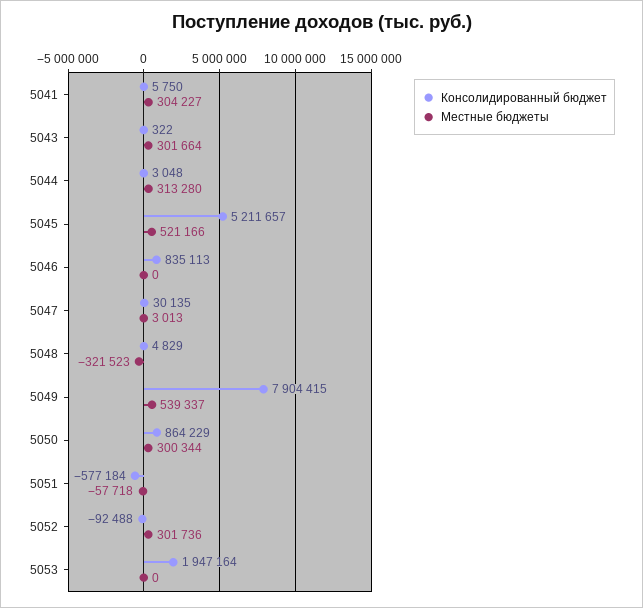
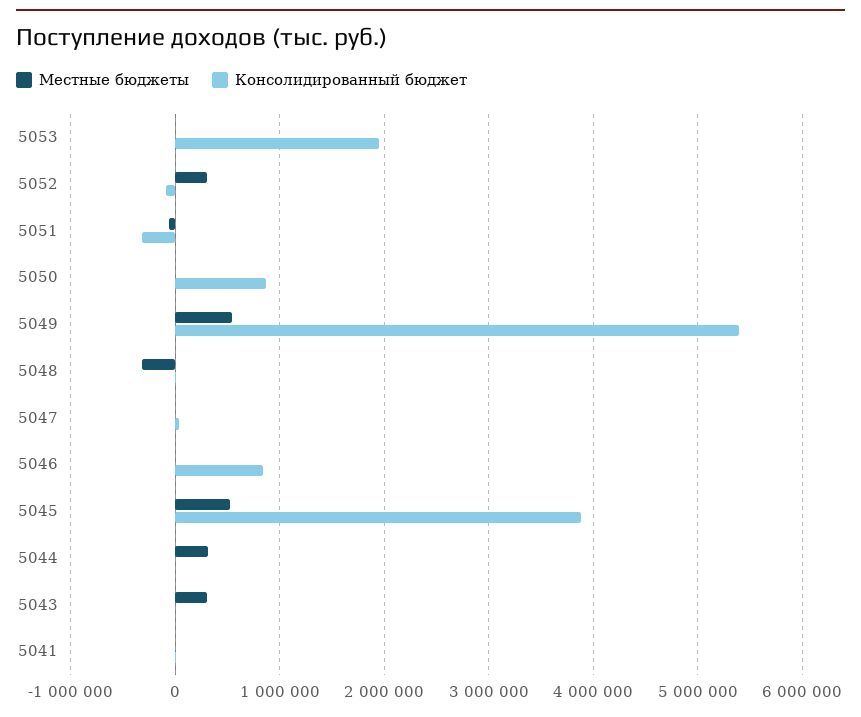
  {
    "Консолидированный бюджет": {
      "5041": 5750,
      "5043": 322,
      "5044": 3048,
-     "5045": 5211657,
+     "5045": 3900000,
      "5046": 835113,
      "5047": 30135,
      "5048": 4829,
-     "5049": 7904415,
+     "5049": 5400000,
      "5050": 864229,
-     "5051": -577184,
+     "5051": -300000,
      "5052": -92488,
      "5053": 1947164
    },
    "Местные бюджеты": {
-     "5041": 304227,
+     "5041": 0,
      "5043": 301664,
      "5044": 313280,
      "5045": 521166,
      "5046": 0,
      "5047": 3013,
      "5048": -321523,
      "5049": 539337,
-     "5050": 300344,
+     "5050": 0,
      "5051": -57718,
      "5052": 301736,
      "5053": 0
    }
  }

